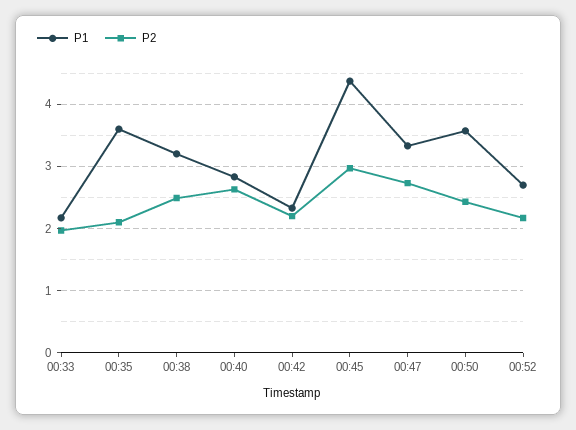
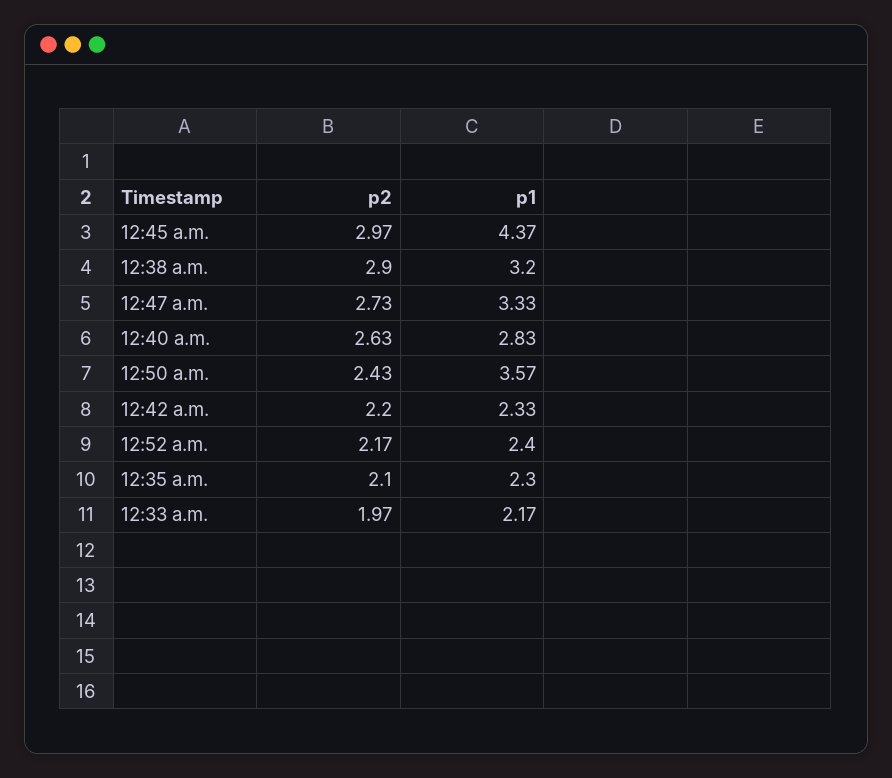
  {
    "P1": {
      "00:33": 2.17,
-     "00:35": 3.6,
+     "00:35": 2.3,
      "00:38": 3.2,
      "00:40": 2.83,
      "00:42": 2.33,
      "00:45": 4.37,
      "00:47": 3.33,
      "00:50": 3.57,
-     "00:52": 2.7
+     "00:52": 2.4
    },
    "P2": {
      "00:33": 1.97,
      "00:35": 2.1,
-     "00:38": 2.5,
+     "00:38": 2.9,
      "00:40": 2.63,
      "00:42": 2.2,
      "00:45": 2.97,
      "00:47": 2.73,
      "00:50": 2.43,
      "00:52": 2.17
    }
  }

